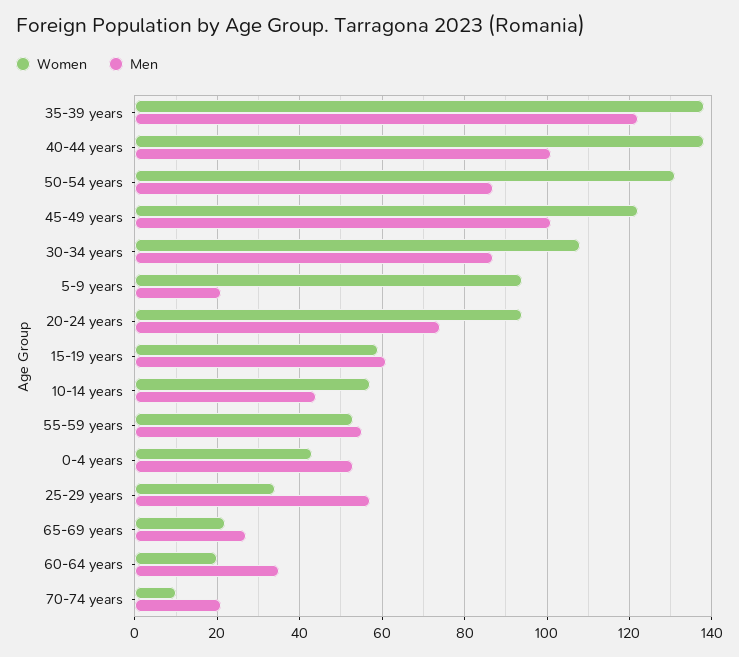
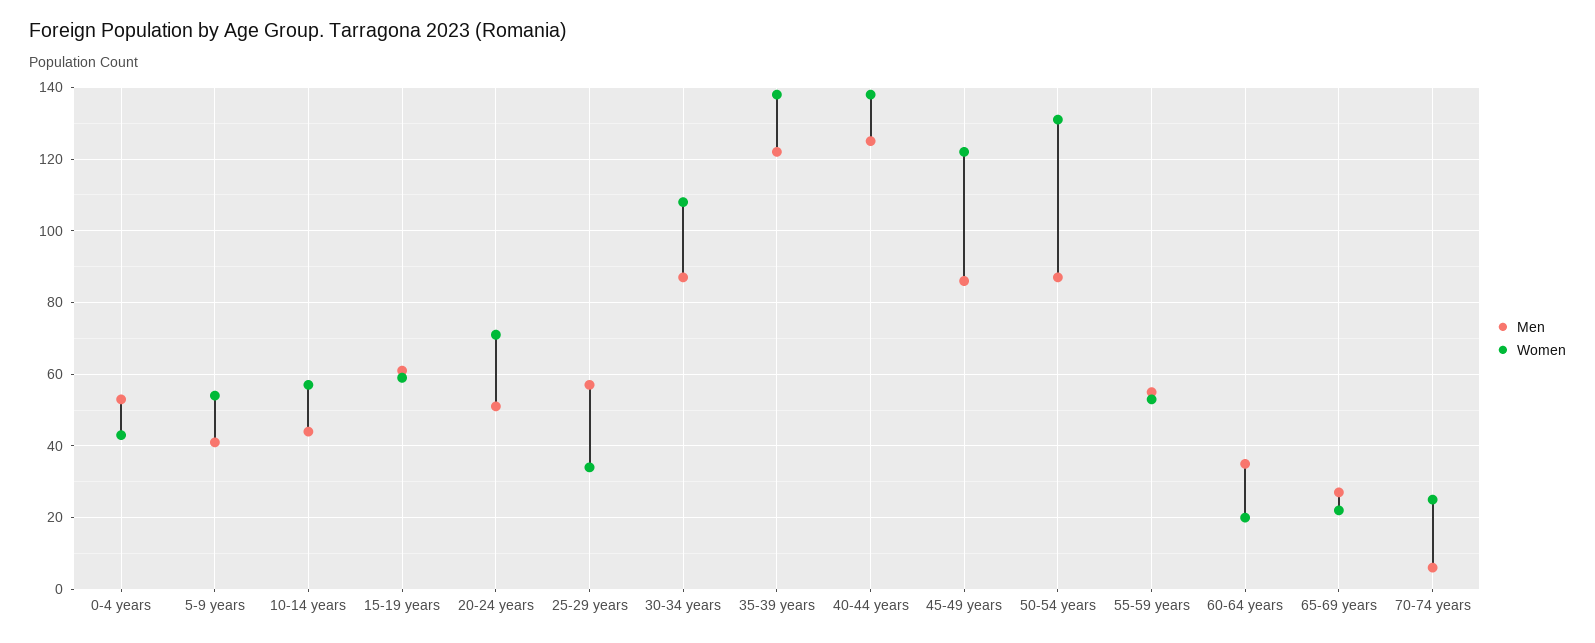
  {
    "Women": {
      "35-39 years": 140,
      "40-44 years": 140,
      "50-54 years": 130,
      "45-49 years": 120,
      "30-34 years": 110,
-     "5-9 years": 95,
+     "5-9 years": 55,
-     "20-24 years": 95,
+     "20-24 years": 70,
      "15-19 years": 60,
      "10-14 years": 55,
      "55-59 years": 55,
      "0-4 years": 45,
      "25-29 years": 35,
      "65-69 years": 20,
      "60-64 years": 20,
-     "70-74 years": 10
+     "70-74 years": 25
    },
    "Men": {
      "35-39 years": 120,
-     "40-44 years": 100,
+     "40-44 years": 125,
      "50-54 years": 85,
-     "45-49 years": 100,
+     "45-49 years": 85,
      "30-34 years": 85,
-     "5-9 years": 20,
+     "5-9 years": 40,
-     "20-24 years": 75,
+     "20-24 years": 50,
      "15-19 years": 60,
      "10-14 years": 45,
      "55-59 years": 55,
      "0-4 years": 55,
      "25-29 years": 55,
      "65-69 years": 25,
      "60-64 years": 35,
-     "70-74 years": 20
+     "70-74 years": 5
    }
  }

